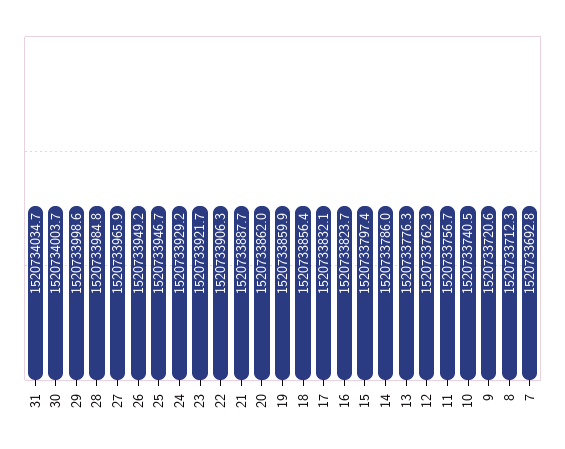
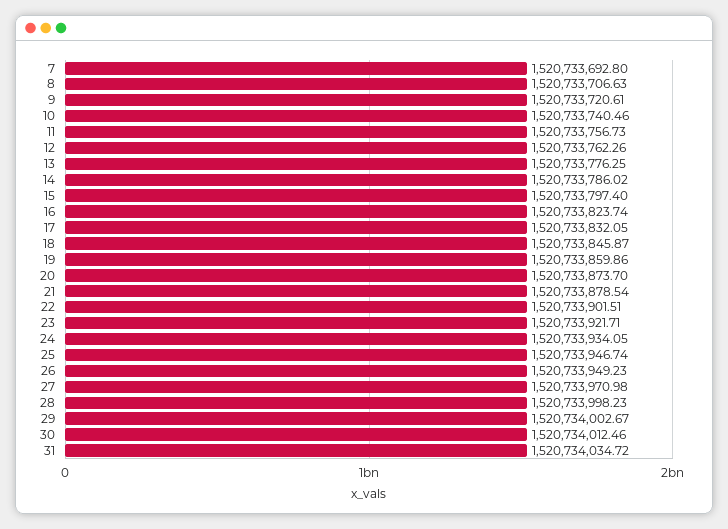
  {
    "31": 1520734034.72,
-   "30": 1520734003.7,
+   "30": 1520734012.46,
-   "29": 1520733998.6,
+   "29": 1520734002.67,
-   "28": 1520733984.8,
+   "28": 1520733998.23,
-   "27": 1520733965.9,
+   "27": 1520733970.98,
    "26": 1520733949.23,
    "25": 1520733946.74,
-   "24": 1520733929.2,
+   "24": 1520733934.05,
    "23": 1520733921.71,
-   "22": 1520733906.3,
+   "22": 1520733901.51,
-   "21": 1520733887.7,
+   "21": 1520733878.54,
-   "20": 1520733862,
+   "20": 1520733873.7,
    "19": 1520733859.86,
-   "18": 1520733856.4,
+   "18": 1520733845.87,
    "17": 1520733832.05,
    "16": 1520733823.74,
    "15": 1520733797.4,
    "14": 1520733786.02,
    "13": 1520733776.25,
    "12": 1520733762.26,
    "11": 1520733756.73,
    "10": 1520733740.46,
    "9": 1520733720.61,
-   "8": 1520733712.3,
+   "8": 1520733706.63,
    "7": 1520733692.8
  }

